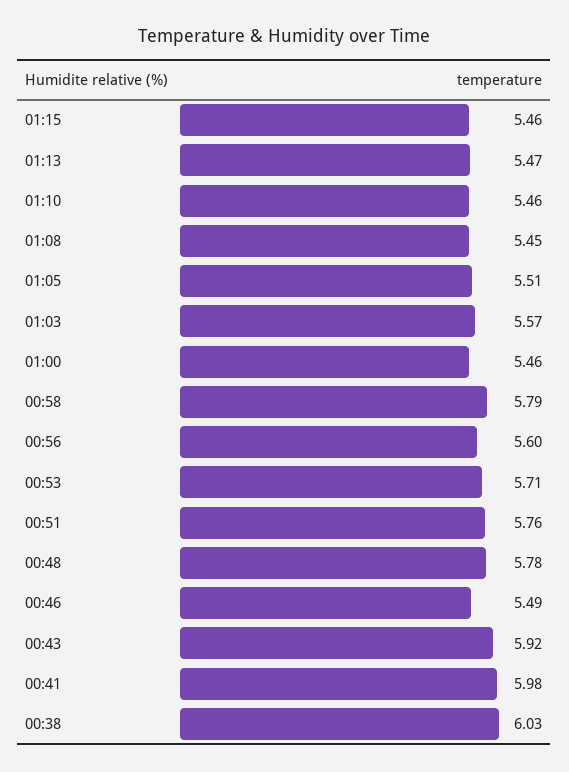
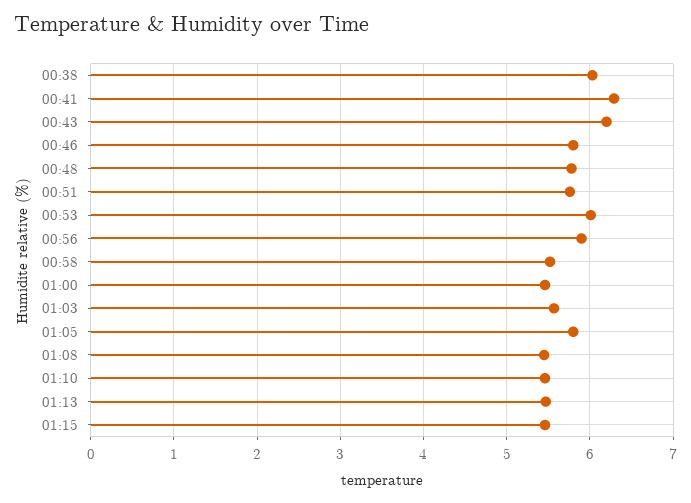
  {
    "01:15": 5.46,
    "01:13": 5.47,
    "01:10": 5.46,
    "01:08": 5.45,
-   "01:05": 5.51,
+   "01:05": 5.8,
    "01:03": 5.57,
    "01:00": 5.46,
-   "00:58": 5.79,
+   "00:58": 5.5,
-   "00:56": 5.6,
+   "00:56": 5.9,
-   "00:53": 5.71,
+   "00:53": 6,
    "00:51": 5.76,
    "00:48": 5.78,
-   "00:46": 5.49,
+   "00:46": 5.8,
-   "00:43": 5.92,
+   "00:43": 6.2,
-   "00:41": 5.98,
+   "00:41": 6.3,
    "00:38": 6.03
  }

